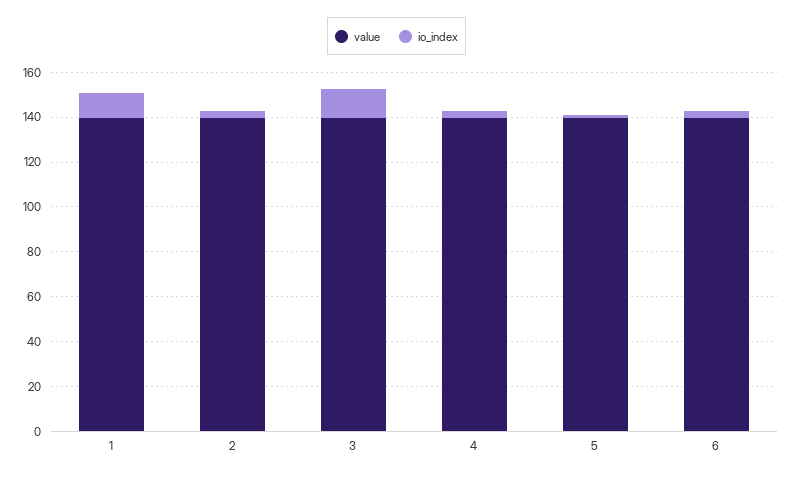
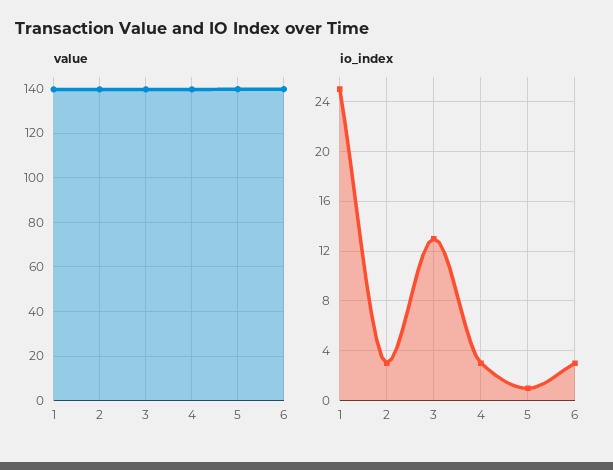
  {
    "value": {
      "1": 140,
      "2": 140,
      "3": 140,
      "4": 140,
      "5": 140,
      "6": 140
    },
    "io_index": {
-     "1": 10,
+     "1": 25,
      "2": 3,
      "3": 13,
      "4": 3,
      "5": 1,
      "6": 3
    }
  }

